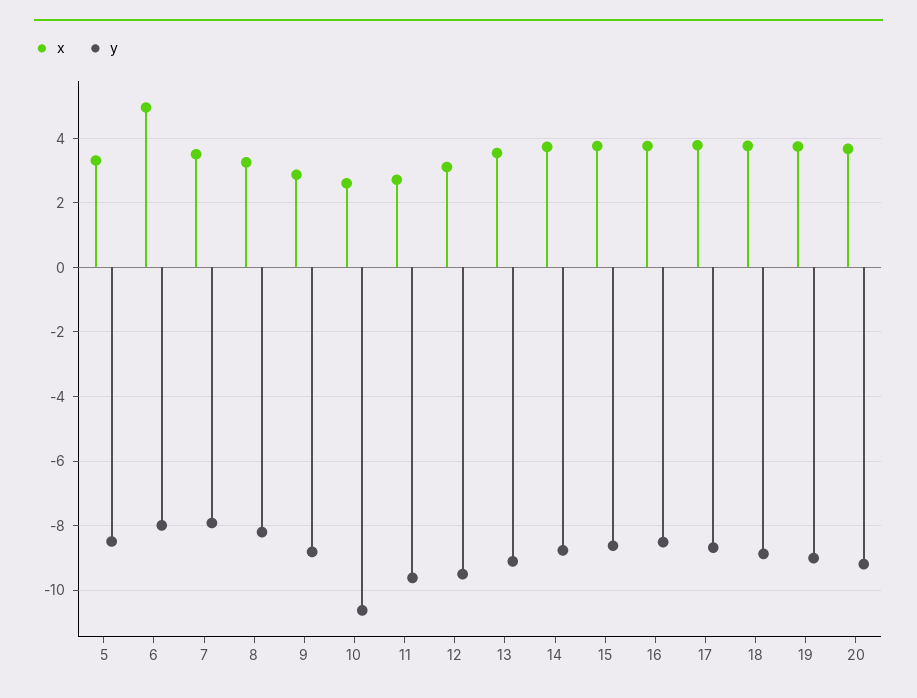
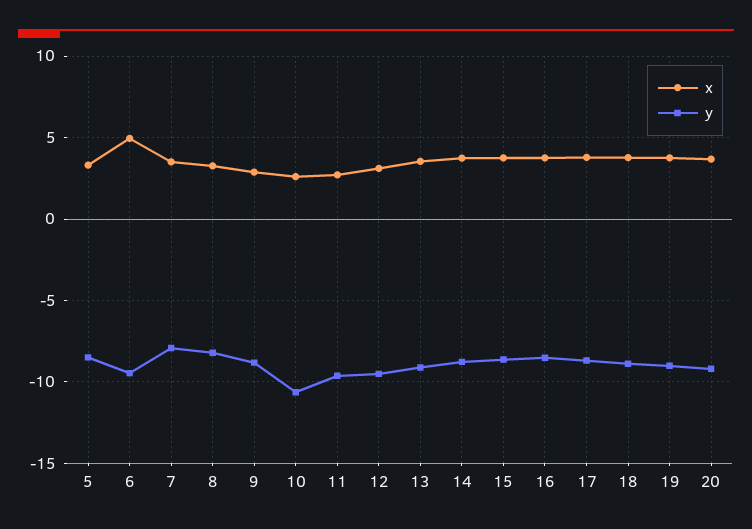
  {
    "x": {
      "5": 3.4,
      "6": 5,
      "7": 3.6,
      "8": 3.2,
      "9": 2.8,
      "10": 2.6,
      "11": 2.8,
      "12": 3.2,
      "13": 3.6,
      "14": 3.8,
      "15": 3.8,
      "16": 3.8,
      "17": 3.8,
      "18": 3.8,
      "19": 3.8,
      "20": 3.6
    },
    "y": {
      "5": -8.4,
-     "6": -8,
+     "6": -9.5,
      "7": -8,
      "8": -8.2,
      "9": -8.8,
      "10": -10.6,
      "11": -9.6,
      "12": -9.6,
      "13": -9.2,
      "14": -8.8,
      "15": -8.6,
      "16": -8.6,
      "17": -8.6,
      "18": -8.8,
      "19": -9,
      "20": -9.2
    }
  }

